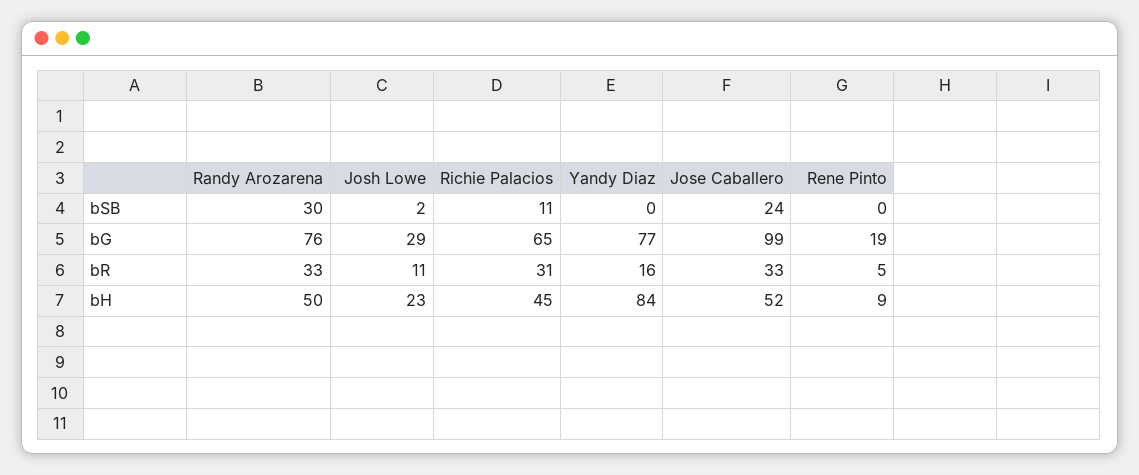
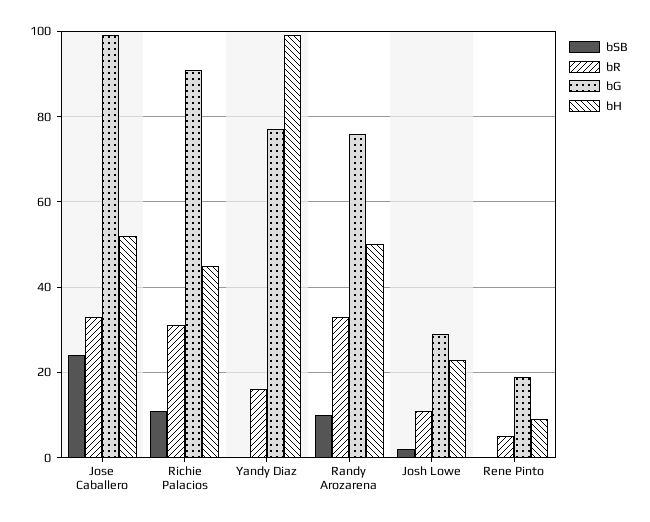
  {
    "bSB": {
-     "Randy Arozarena": 30,
+     "Randy Arozarena": 10,
      "Josh Lowe": 2,
      "Richie Palacios": 11,
      "Yandy Diaz": 0,
      "Jose Caballero": 24,
      "Rene Pinto": 0
    },
    "bG": {
      "Randy Arozarena": 76,
      "Josh Lowe": 29,
-     "Richie Palacios": 65,
+     "Richie Palacios": 90,
      "Yandy Diaz": 77,
      "Jose Caballero": 99,
      "Rene Pinto": 19
    },
    "bR": {
      "Randy Arozarena": 33,
      "Josh Lowe": 11,
      "Richie Palacios": 31,
      "Yandy Diaz": 16,
      "Jose Caballero": 33,
      "Rene Pinto": 5
    },
    "bH": {
      "Randy Arozarena": 50,
      "Josh Lowe": 23,
      "Richie Palacios": 45,
-     "Yandy Diaz": 84,
+     "Yandy Diaz": 100,
      "Jose Caballero": 52,
      "Rene Pinto": 9
    }
  }

